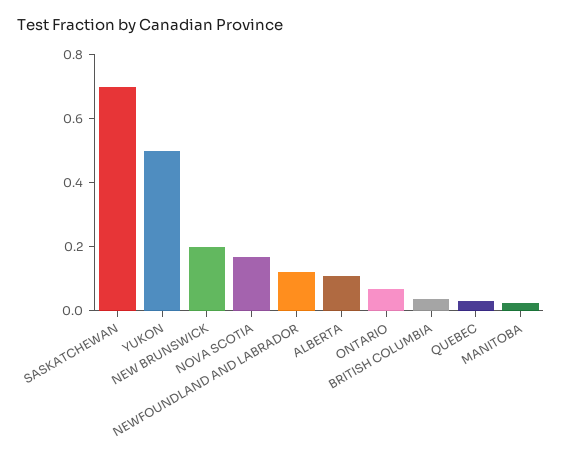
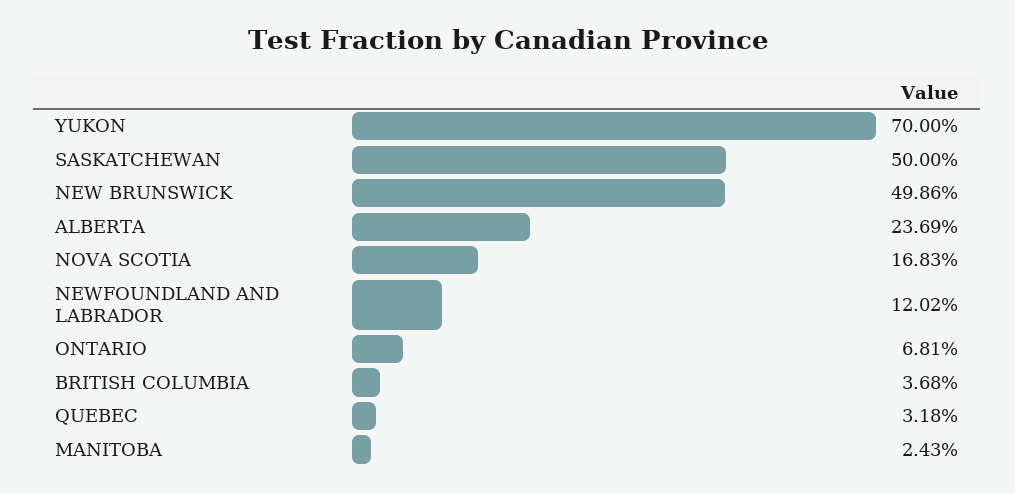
  {
-   "SASKATCHEWAN": 0.7,
+   "SASKATCHEWAN": 0.5,
-   "YUKON": 0.5,
+   "YUKON": 0.7,
-   "NEW BRUNSWICK": 0.2,
+   "NEW BRUNSWICK": 0.4986,
    "NOVA SCOTIA": 0.1683,
    "NEWFOUNDLAND AND LABRADOR": 0.1202,
-   "ALBERTA": 0.1,
+   "ALBERTA": 0.2369,
    "ONTARIO": 0.0681,
    "BRITISH COLUMBIA": 0.0368,
    "QUEBEC": 0.0318,
    "MANITOBA": 0.0243
  }

